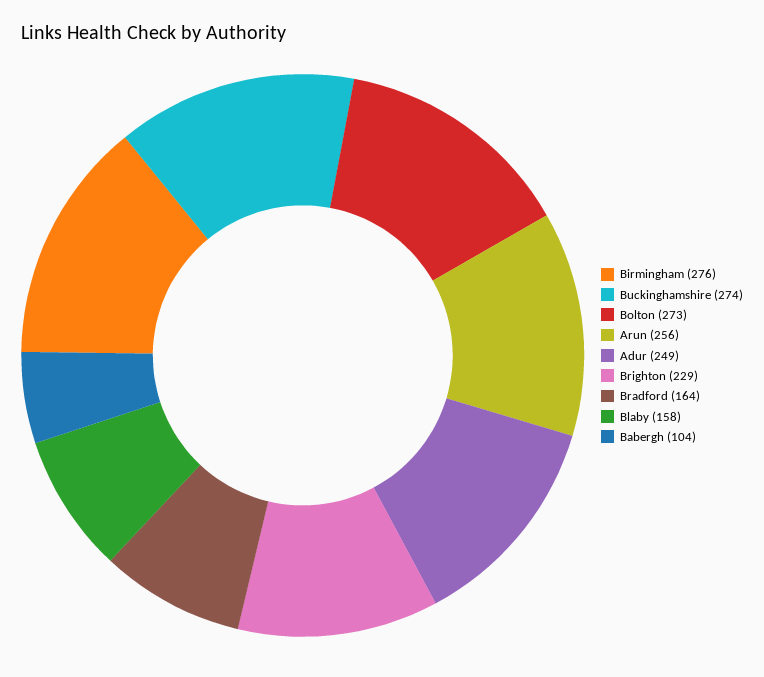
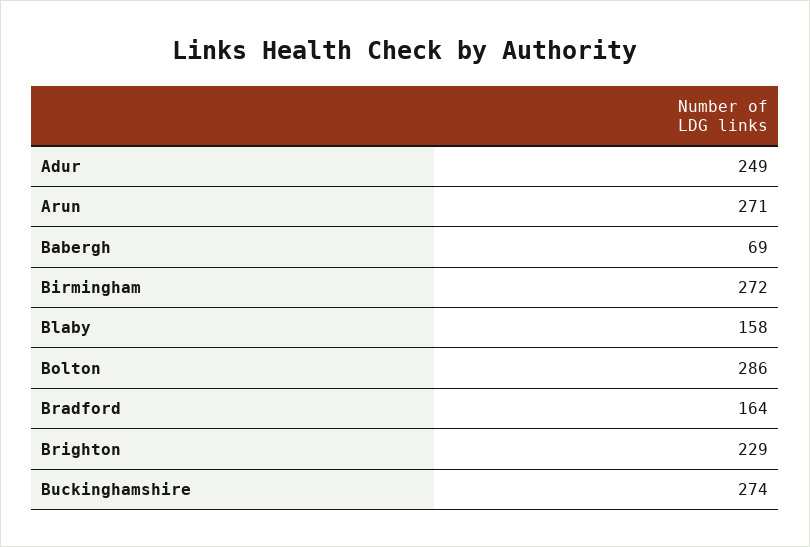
  {
-   "Birmingham": 276,
+   "Birmingham": 272,
    "Buckinghamshire": 274,
-   "Bolton": 273,
+   "Bolton": 286,
-   "Arun": 256,
+   "Arun": 271,
    "Adur": 249,
    "Brighton": 229,
    "Bradford": 164,
    "Blaby": 158,
-   "Babergh": 104
+   "Babergh": 69
  }

